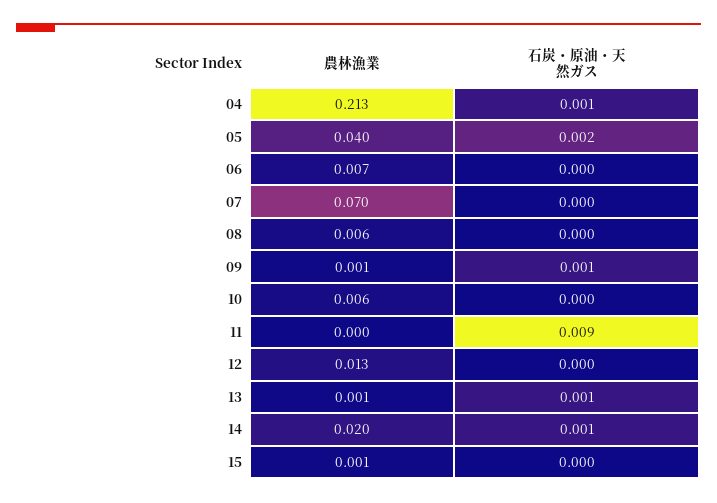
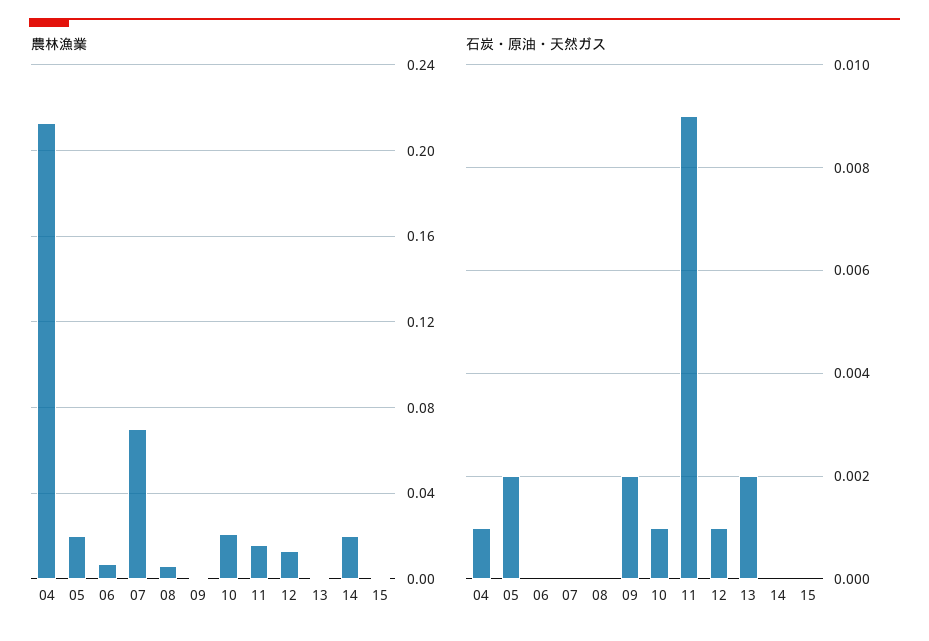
  {
    "農林漁業": {
      "04": 0.213,
-     "05": 0.04,
+     "05": 0.02,
      "06": 0.007,
      "07": 0.07,
      "08": 0.006,
      "09": 0.001,
-     "10": 0.006,
+     "10": 0.02,
-     "11": 0,
+     "11": 0.015,
      "12": 0.013,
      "13": 0.001,
      "14": 0.02,
      "15": 0.001
    },
    "石炭・原油・天然ガス": {
      "04": 0.001,
      "05": 0.002,
      "06": 0,
      "07": 0,
      "08": 0,
-     "09": 0.001,
+     "09": 0.002,
-     "10": 0,
+     "10": 0.001,
      "11": 0.009,
-     "12": 0,
+     "12": 0.001,
-     "13": 0.001,
+     "13": 0.002,
-     "14": 0.001,
+     "14": 0,
      "15": 0
    }
  }

